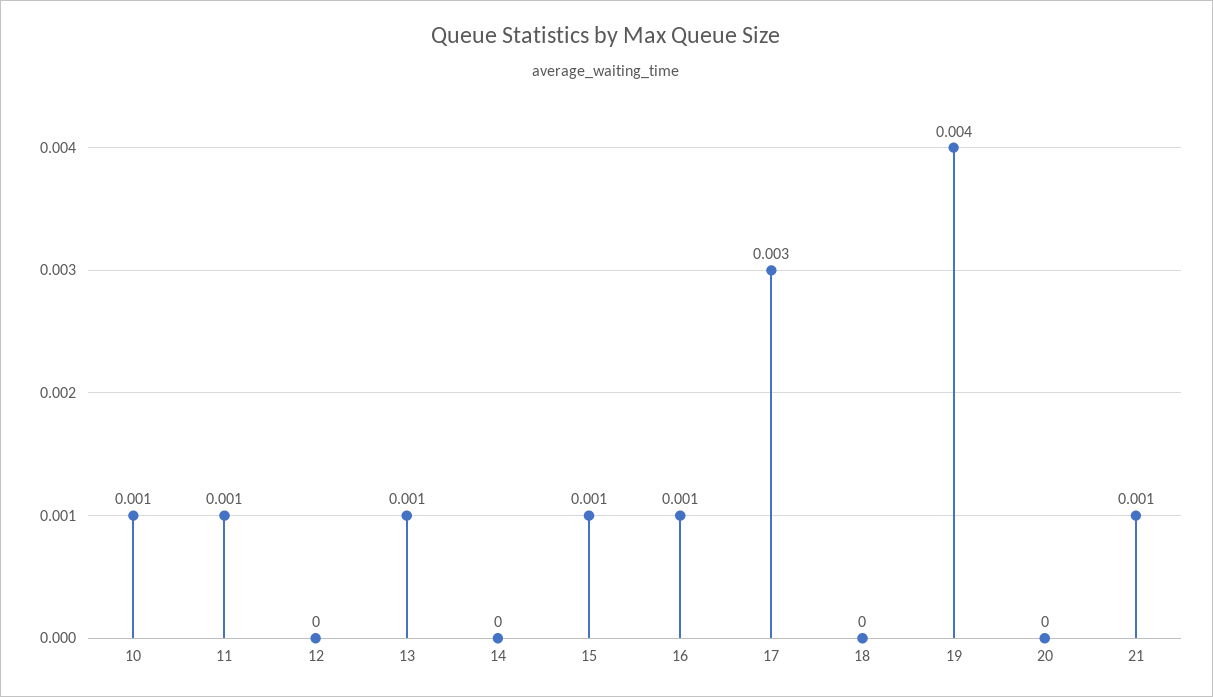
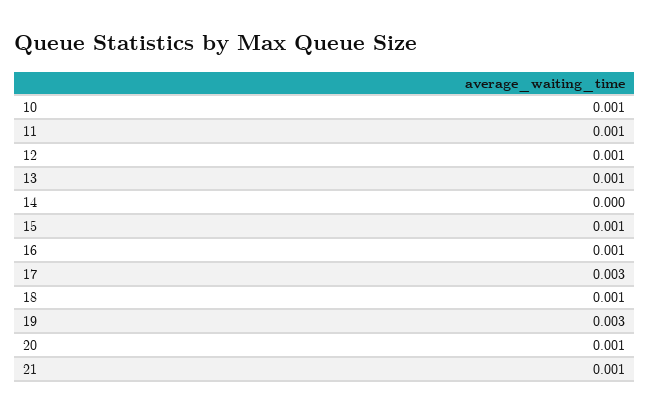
  {
    "10": 0.001,
    "11": 0.001,
-   "12": 0,
+   "12": 0.001,
    "13": 0.001,
    "14": 0,
    "15": 0.001,
    "16": 0.001,
    "17": 0.003,
-   "18": 0,
+   "18": 0.001,
-   "19": 0.004,
+   "19": 0.003,
-   "20": 0,
+   "20": 0.001,
    "21": 0.001
  }

